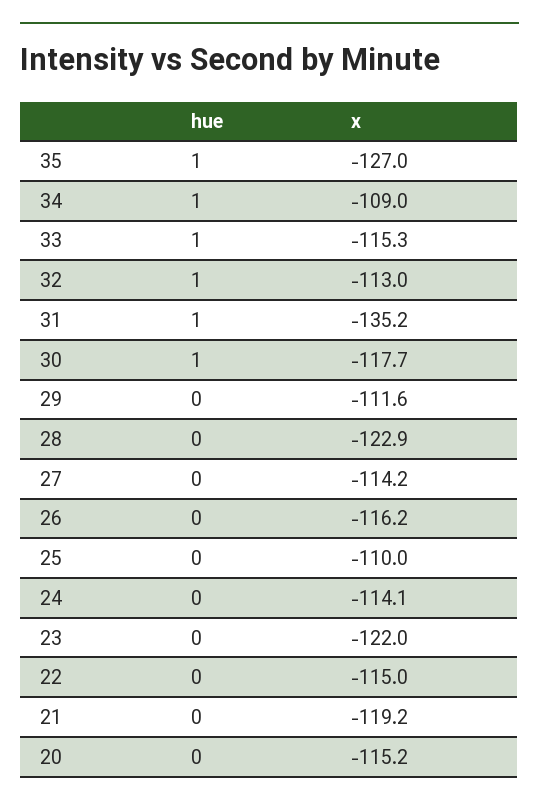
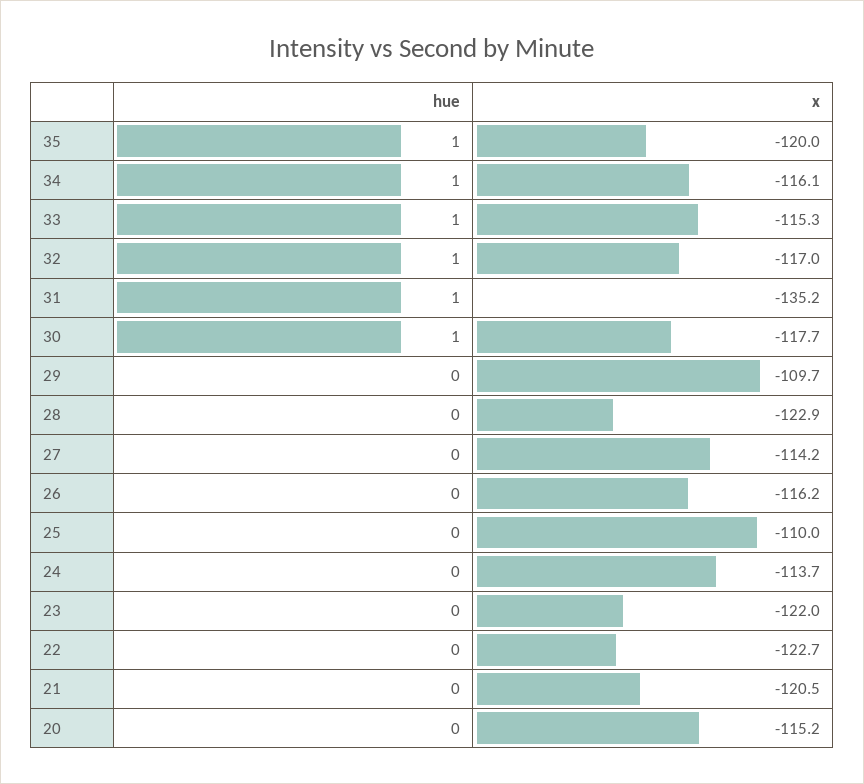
  {
    "hue": {
      "35": 1,
      "34": 1,
      "33": 1,
      "32": 1,
      "31": 1,
      "30": 1,
      "29": 0,
      "28": 0,
      "27": 0,
      "26": 0,
      "25": 0,
      "24": 0,
      "23": 0,
      "22": 0,
      "21": 0,
      "20": 0
    },
    "x": {
-     "35": -127,
+     "35": -120,
-     "34": -109,
+     "34": -116.1,
      "33": -115.3,
-     "32": -113,
+     "32": -117,
      "31": -135.2,
      "30": -117.7,
-     "29": -111.6,
+     "29": -109.7,
      "28": -122.9,
      "27": -114.2,
      "26": -116.2,
      "25": -110,
-     "24": -114.1,
+     "24": -113.7,
      "23": -122,
-     "22": -115,
+     "22": -122.7,
-     "21": -119.2,
+     "21": -120.5,
      "20": -115.2
    }
  }

